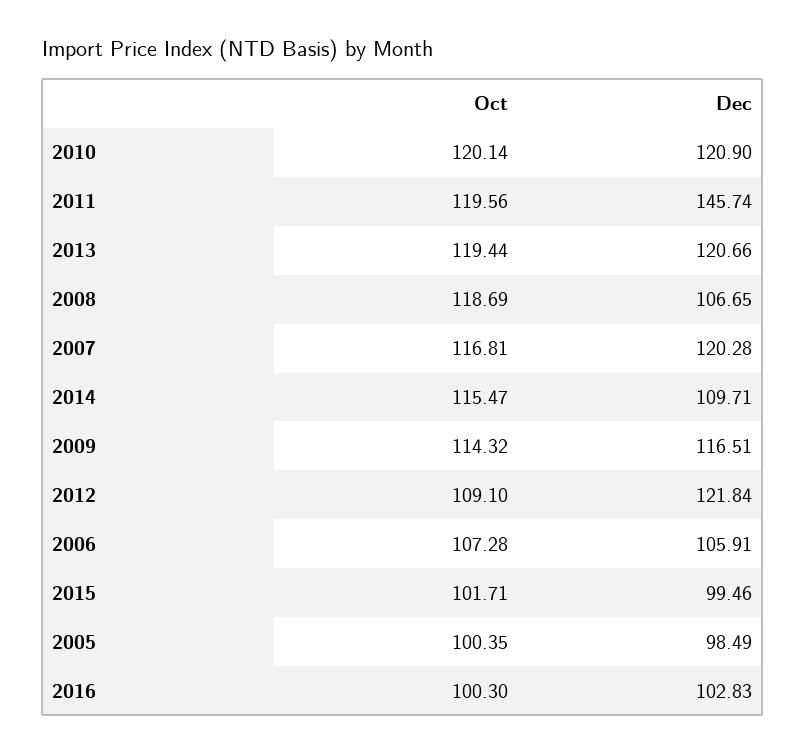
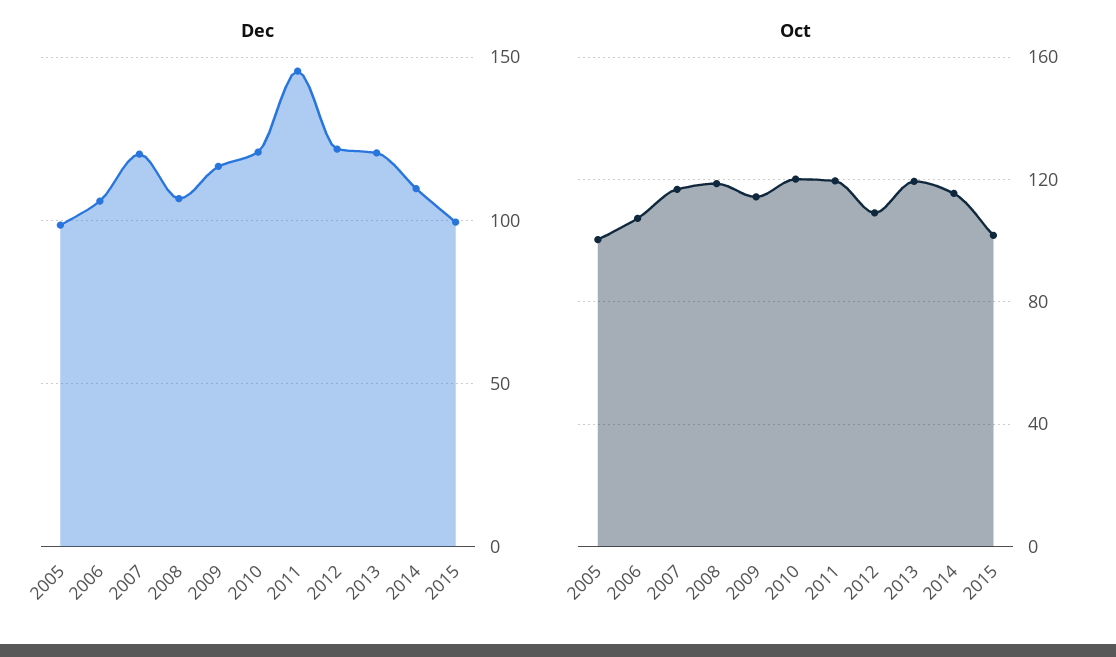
  {
    "Oct": {
      "2010": 120.14,
      "2011": 119.56,
      "2013": 119.44,
      "2008": 118.69,
      "2007": 116.81,
      "2014": 115.47,
      "2009": 114.32,
      "2012": 109.1,
      "2006": 107.28,
      "2015": 101.71,
-     "2005": 100.35,
+     "2005": 100.35
-     "2016": 100.3
    },
    "Dec": {
      "2010": 120.9,
      "2011": 145.74,
      "2013": 120.66,
      "2008": 106.65,
      "2007": 120.28,
      "2014": 109.71,
      "2009": 116.51,
      "2012": 121.84,
      "2006": 105.91,
      "2015": 99.46,
-     "2005": 98.49,
+     "2005": 98.49
-     "2016": 102.83
    }
  }

